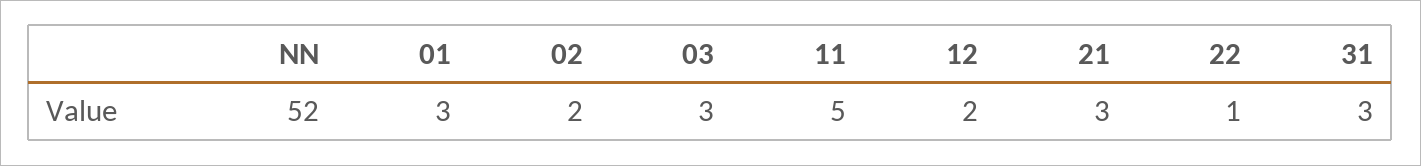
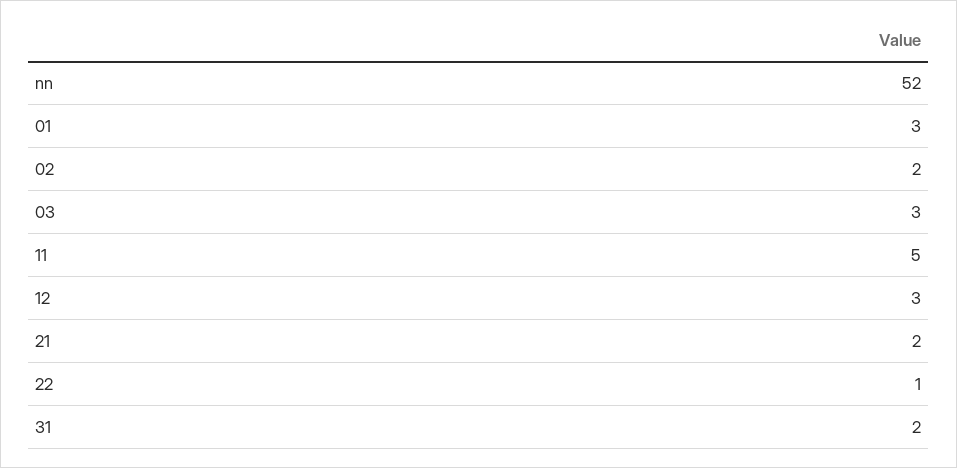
  {
    "NN": 52,
    "01": 3,
    "02": 2,
    "03": 3,
    "11": 5,
-   "12": 2,
+   "12": 3,
-   "21": 3,
+   "21": 2,
    "22": 1,
-   "31": 3
+   "31": 2
  }

